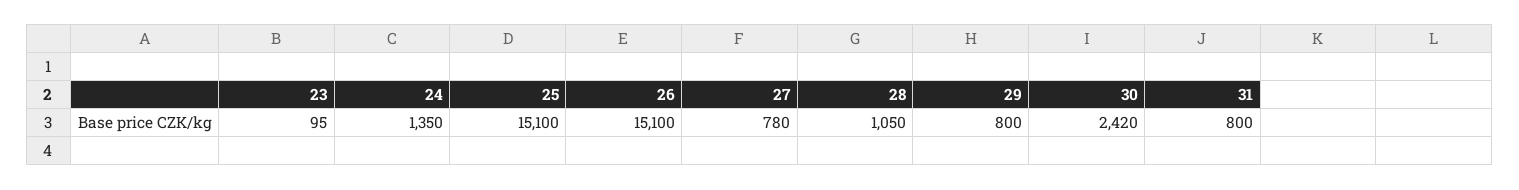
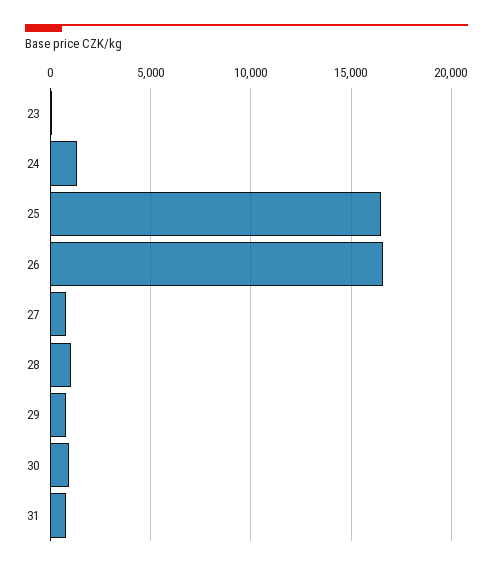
  {
    "23": 95,
    "24": 1350,
-   "25": 15100,
+   "25": 16500,
-   "26": 15100,
+   "26": 16500,
    "27": 780,
    "28": 1050,
    "29": 800,
-   "30": 2420,
+   "30": 1000,
    "31": 800
  }

